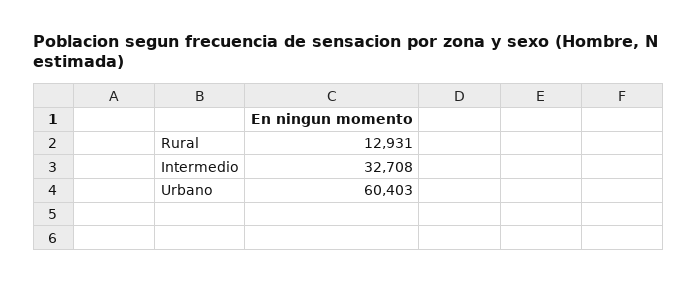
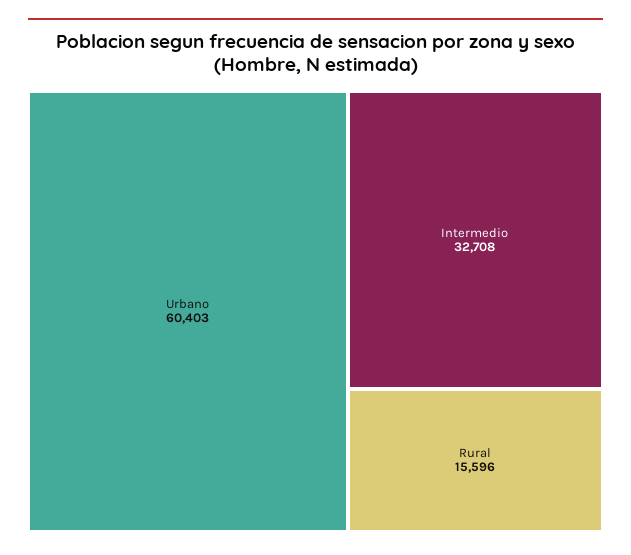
  {
-   "Rural": 12931,
+   "Rural": 15596,
    "Intermedio": 32708,
    "Urbano": 60403
  }

